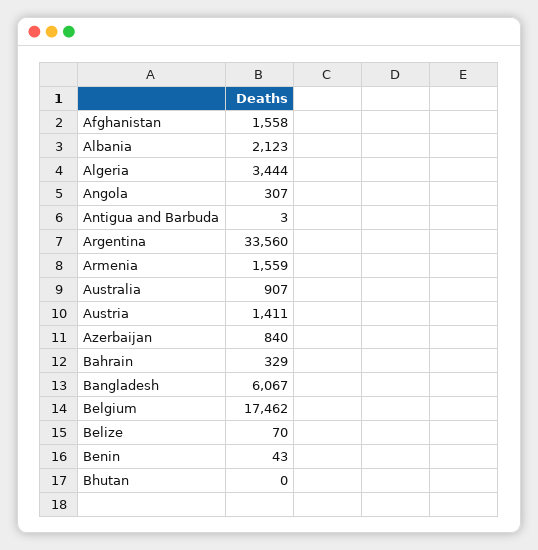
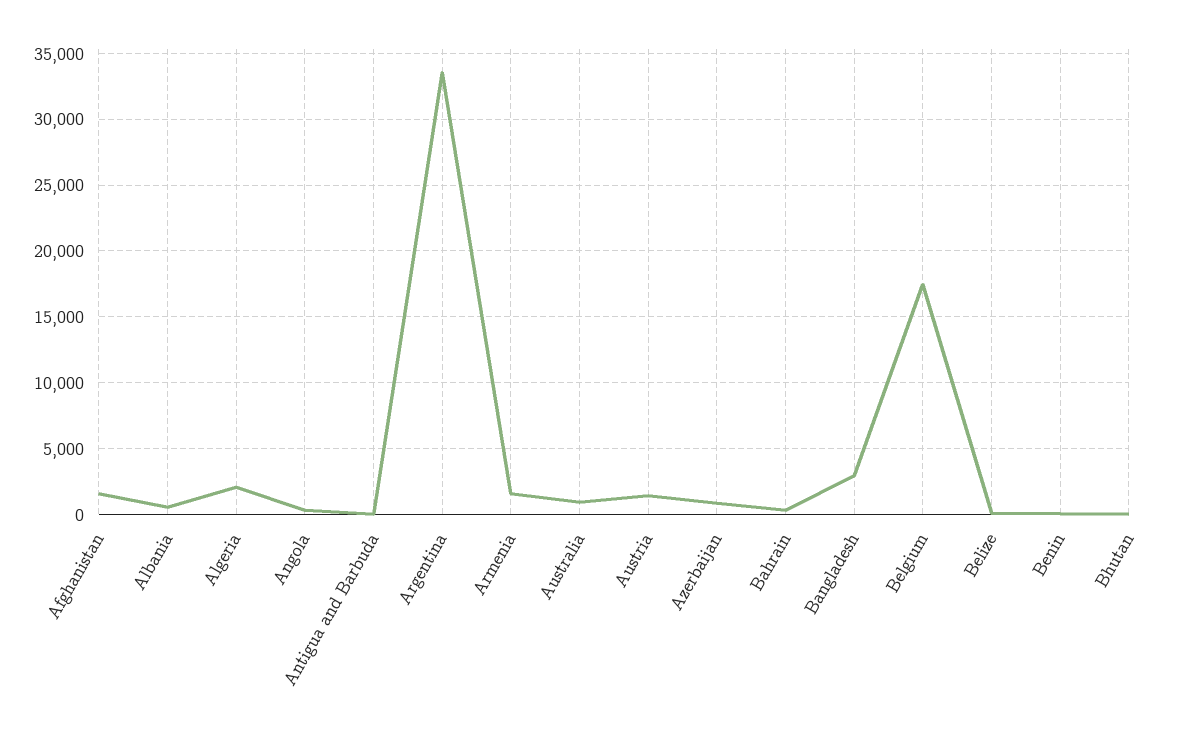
  {
    "Afghanistan": 1558,
-   "Albania": 2123,
+   "Albania": 500,
-   "Algeria": 3444,
+   "Algeria": 2000,
    "Angola": 307,
    "Antigua and Barbuda": 3,
    "Argentina": 33560,
    "Armenia": 1559,
    "Australia": 907,
    "Austria": 1411,
    "Azerbaijan": 840,
    "Bahrain": 329,
-   "Bangladesh": 6067,
+   "Bangladesh": 3000,
    "Belgium": 17462,
    "Belize": 70,
    "Benin": 43,
    "Bhutan": 0
  }

